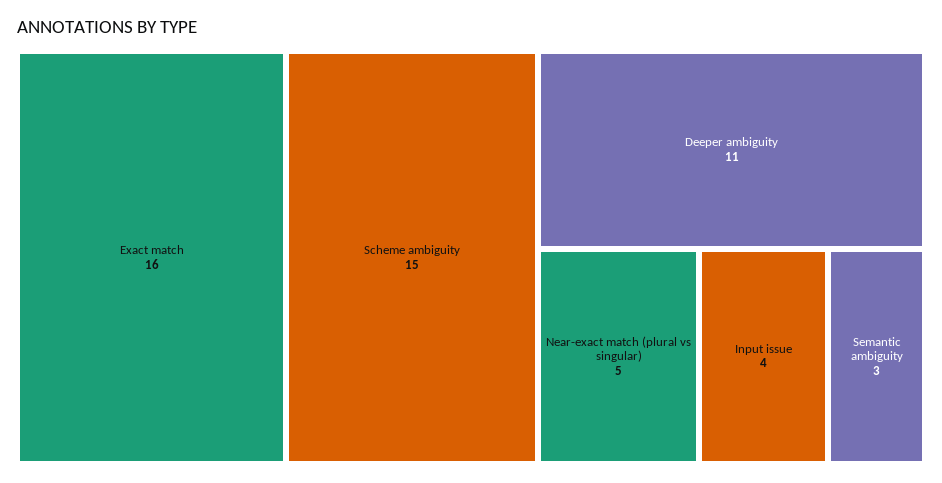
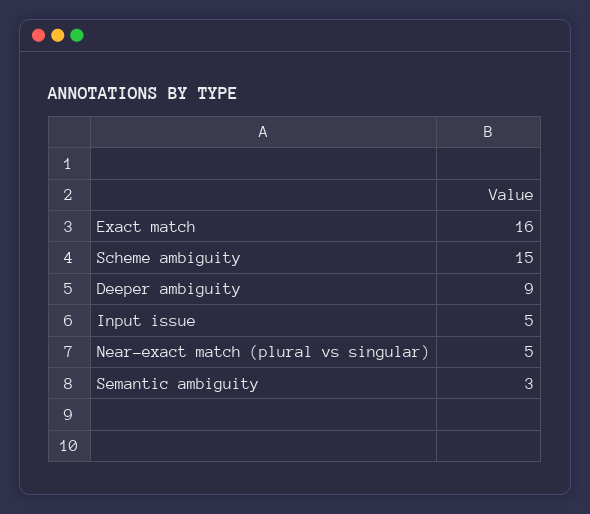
  {
    "Exact match": 16,
    "Scheme ambiguity": 15,
-   "Deeper ambiguity": 11,
+   "Deeper ambiguity": 9,
    "Near-exact match (plural vs singular)": 5,
-   "Input issue": 4,
+   "Input issue": 5,
    "Semantic ambiguity": 3
  }

